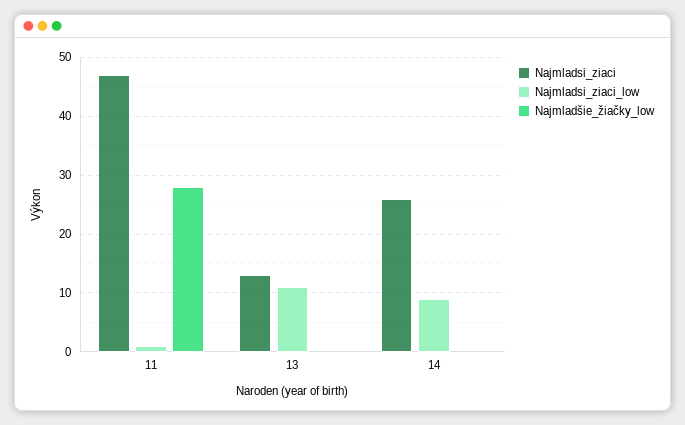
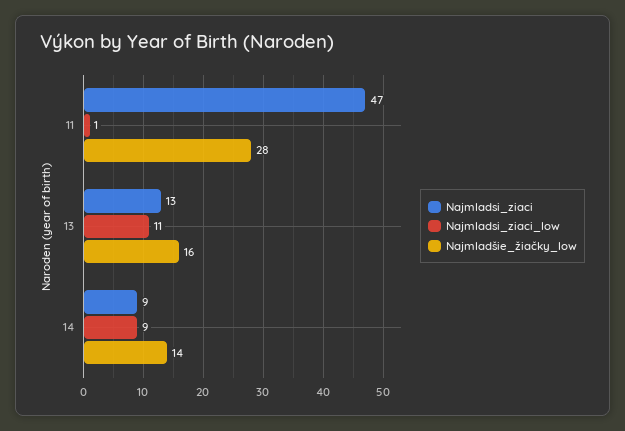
  {
    "Najmladsi_ziaci": {
      "11": 47,
      "13": 13,
-     "14": 25
+     "14": 9
    },
    "Najmladsi_ziaci_low": {
      "11": 1,
      "13": 11,
      "14": 9
    },
    "Najmladšie_žiačky_low": {
      "11": 28,
-     "13": 0,
+     "13": 16,
-     "14": 0
+     "14": 14
    }
  }

